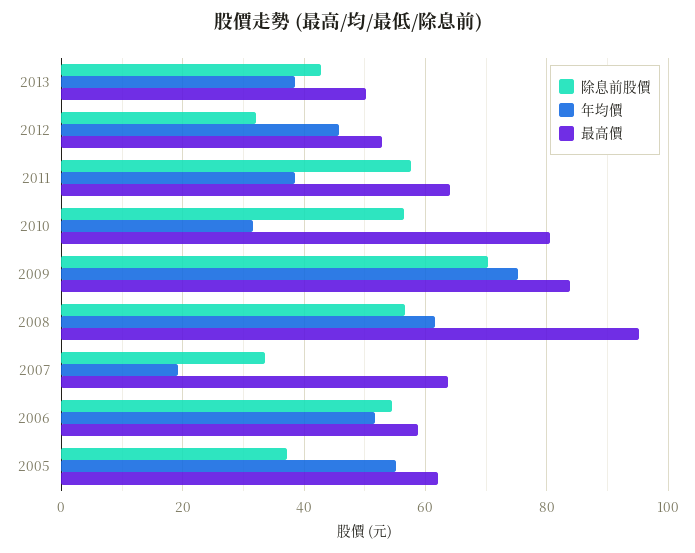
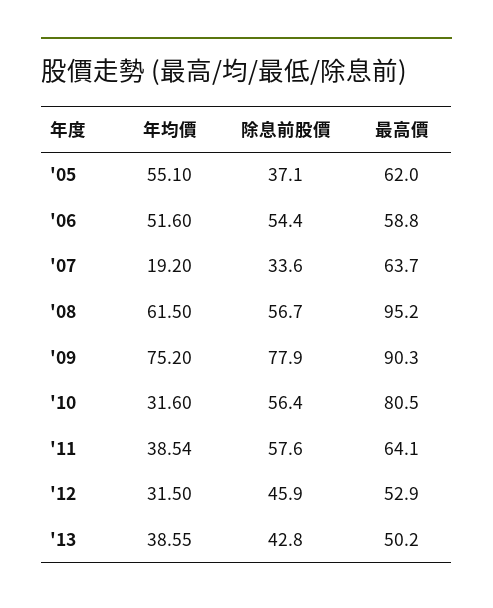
  {
    "除息前股價": {
      "2013": 42.8,
-     "2012": 32,
+     "2012": 45.9,
      "2011": 57.6,
      "2010": 56.4,
-     "2009": 70,
+     "2009": 77.9,
      "2008": 56.7,
      "2007": 33.6,
      "2006": 54.4,
      "2005": 37.1
    },
    "年均價": {
      "2013": 38.55,
-     "2012": 46,
+     "2012": 31.5,
      "2011": 38.54,
      "2010": 31.6,
      "2009": 75.2,
      "2008": 61.5,
      "2007": 19.2,
      "2006": 51.6,
      "2005": 55.1
    },
    "最高價": {
      "2013": 50.2,
      "2012": 52.9,
      "2011": 64.1,
      "2010": 80.5,
-     "2009": 84,
+     "2009": 90.3,
      "2008": 95.2,
      "2007": 63.7,
      "2006": 58.8,
      "2005": 62
    }
  }

